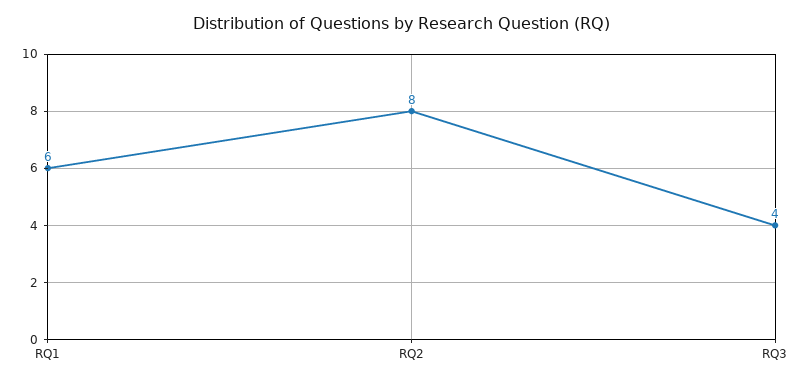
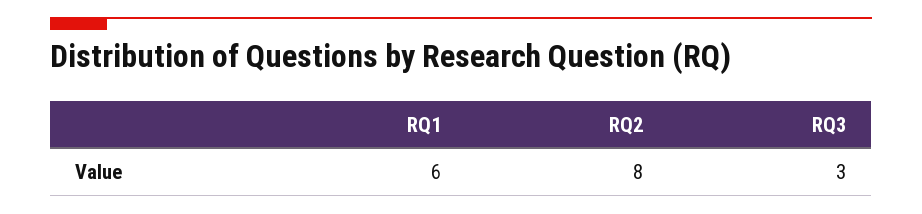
  {
    "RQ1": 6,
    "RQ2": 8,
-   "RQ3": 4
+   "RQ3": 3
  }

